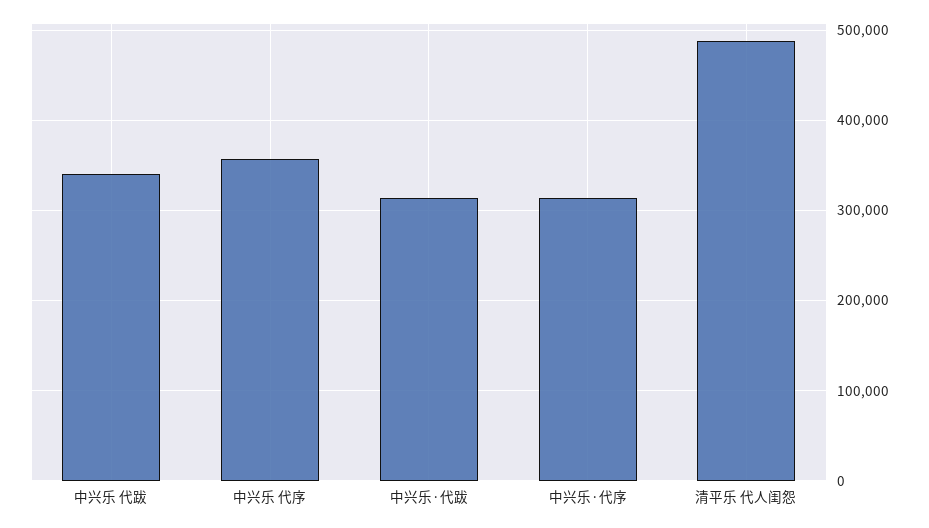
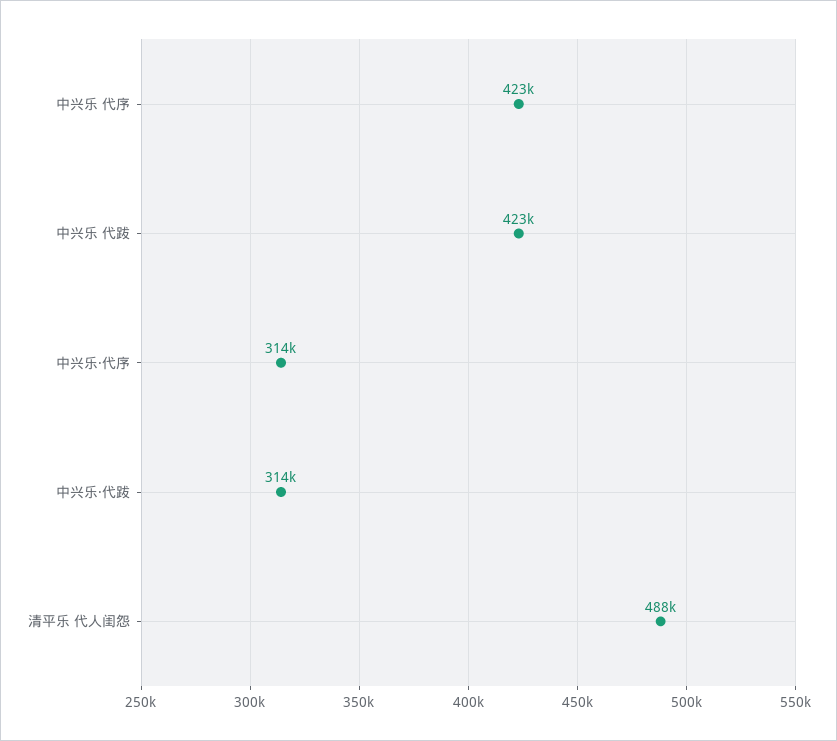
  {
-   "中兴乐 代跋": 340000,
+   "中兴乐 代跋": 423000,
-   "中兴乐 代序": 360000,
+   "中兴乐 代序": 423000,
    "中兴乐·代跋": 314000,
    "中兴乐·代序": 314000,
    "清平乐 代人闺怨": 488000
  }

